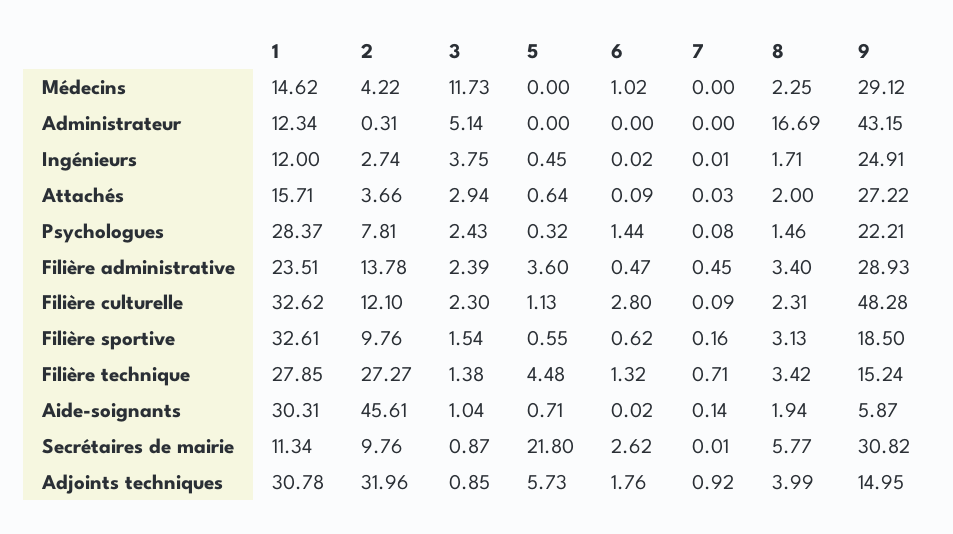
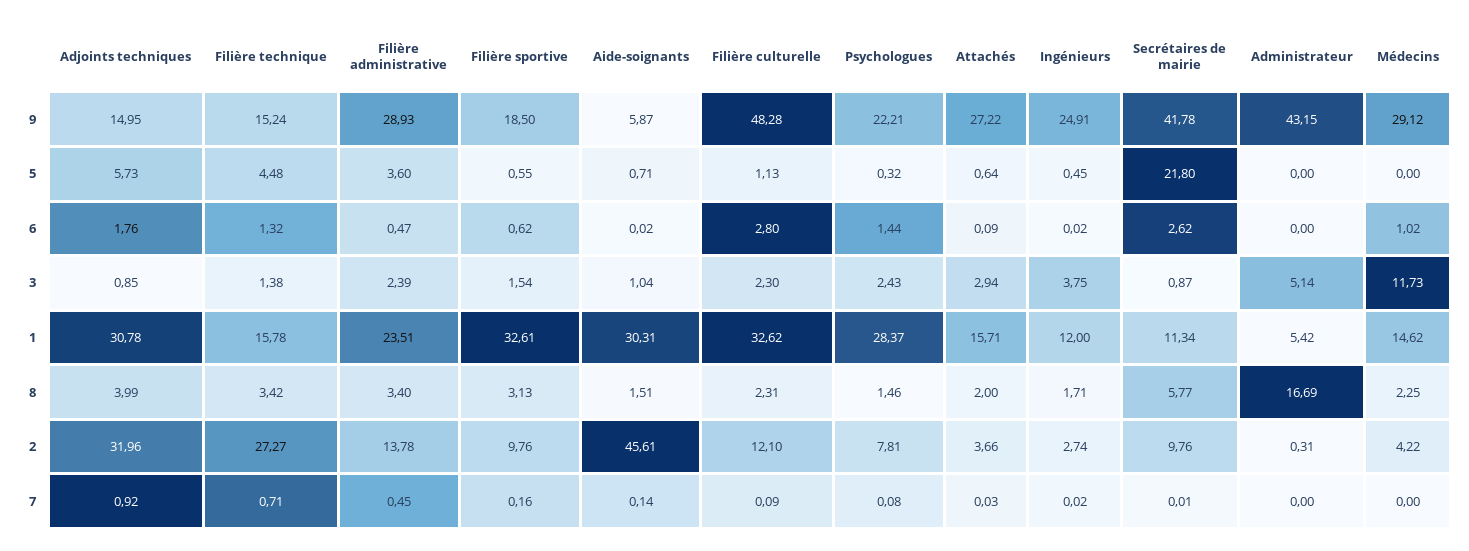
  {
    "1": {
      "Médecins": 14.62,
-     "Administrateur": 12.34,
+     "Administrateur": 5.42,
      "Ingénieurs": 12,
      "Attachés": 15.71,
      "Psychologues": 28.37,
      "Filière administrative": 23.51,
      "Filière culturelle": 32.62,
      "Filière sportive": 32.61,
-     "Filière technique": 27.85,
+     "Filière technique": 15.78,
      "Aide-soignants": 30.31,
      "Secrétaires de mairie": 11.34,
      "Adjoints techniques": 30.78
    },
    "2": {
      "Médecins": 4.22,
      "Administrateur": 0.31,
      "Ingénieurs": 2.74,
      "Attachés": 3.66,
      "Psychologues": 7.81,
      "Filière administrative": 13.78,
      "Filière culturelle": 12.1,
      "Filière sportive": 9.76,
      "Filière technique": 27.27,
      "Aide-soignants": 45.61,
      "Secrétaires de mairie": 9.76,
      "Adjoints techniques": 31.96
    },
    "3": {
      "Médecins": 11.73,
      "Administrateur": 5.14,
      "Ingénieurs": 3.75,
      "Attachés": 2.94,
      "Psychologues": 2.43,
      "Filière administrative": 2.39,
      "Filière culturelle": 2.3,
      "Filière sportive": 1.54,
      "Filière technique": 1.38,
      "Aide-soignants": 1.04,
      "Secrétaires de mairie": 0.87,
      "Adjoints techniques": 0.85
    },
    "5": {
      "Médecins": 0,
      "Administrateur": 0,
      "Ingénieurs": 0.45,
      "Attachés": 0.64,
      "Psychologues": 0.32,
      "Filière administrative": 3.6,
      "Filière culturelle": 1.13,
      "Filière sportive": 0.55,
      "Filière technique": 4.48,
      "Aide-soignants": 0.71,
      "Secrétaires de mairie": 21.8,
      "Adjoints techniques": 5.73
    },
    "6": {
      "Médecins": 1.02,
      "Administrateur": 0,
      "Ingénieurs": 0.02,
      "Attachés": 0.09,
      "Psychologues": 1.44,
      "Filière administrative": 0.47,
      "Filière culturelle": 2.8,
      "Filière sportive": 0.62,
      "Filière technique": 1.32,
      "Aide-soignants": 0.02,
      "Secrétaires de mairie": 2.62,
      "Adjoints techniques": 1.76
    },
    "7": {
      "Médecins": 0,
      "Administrateur": 0,
-     "Ingénieurs": 0.01,
+     "Ingénieurs": 0.02,
      "Attachés": 0.03,
      "Psychologues": 0.08,
      "Filière administrative": 0.45,
      "Filière culturelle": 0.09,
      "Filière sportive": 0.16,
      "Filière technique": 0.71,
      "Aide-soignants": 0.14,
      "Secrétaires de mairie": 0.01,
      "Adjoints techniques": 0.92
    },
    "8": {
      "Médecins": 2.25,
      "Administrateur": 16.69,
      "Ingénieurs": 1.71,
      "Attachés": 2,
      "Psychologues": 1.46,
      "Filière administrative": 3.4,
      "Filière culturelle": 2.31,
      "Filière sportive": 3.13,
      "Filière technique": 3.42,
-     "Aide-soignants": 1.94,
+     "Aide-soignants": 1.51,
      "Secrétaires de mairie": 5.77,
      "Adjoints techniques": 3.99
    },
    "9": {
      "Médecins": 29.12,
      "Administrateur": 43.15,
      "Ingénieurs": 24.91,
      "Attachés": 27.22,
      "Psychologues": 22.21,
      "Filière administrative": 28.93,
      "Filière culturelle": 48.28,
      "Filière sportive": 18.5,
      "Filière technique": 15.24,
      "Aide-soignants": 5.87,
-     "Secrétaires de mairie": 30.82,
+     "Secrétaires de mairie": 41.78,
      "Adjoints techniques": 14.95
    }
  }

